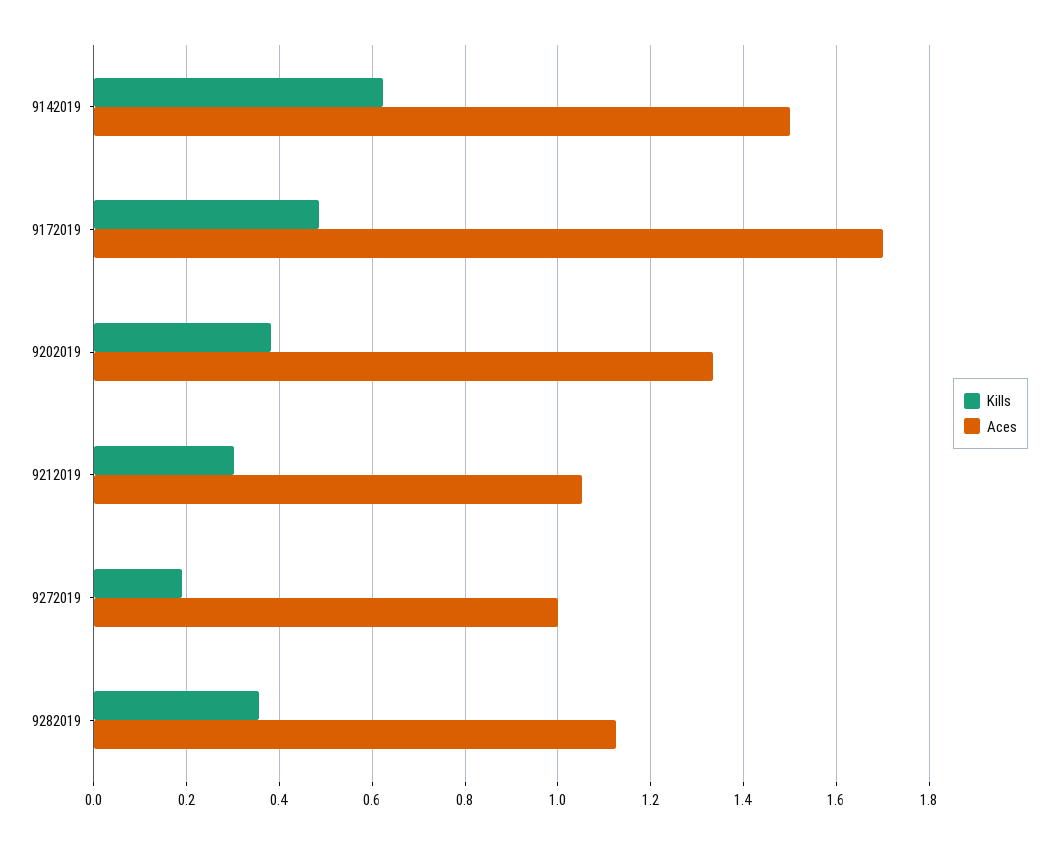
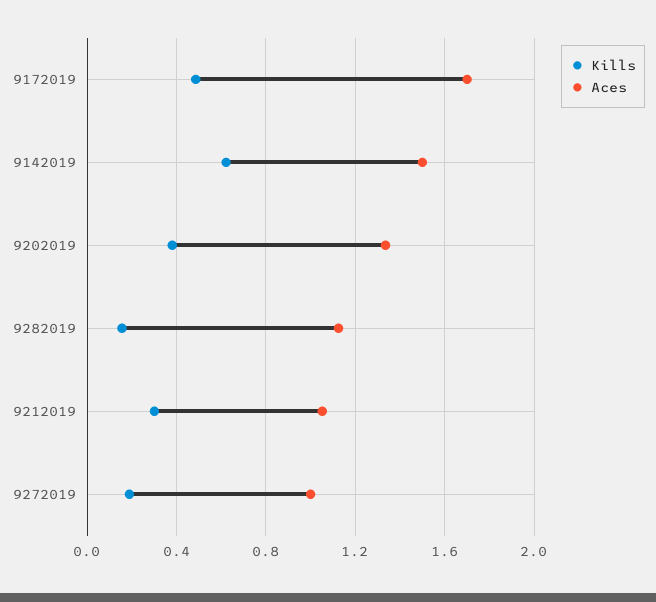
  {
    "Kills": {
      "9142019": 0.62,
      "9172019": 0.48,
      "9202019": 0.38,
      "9212019": 0.3,
      "9272019": 0.18,
-     "9282019": 0.36
+     "9282019": 0.15
    },
    "Aces": {
      "9142019": 1.5,
      "9172019": 1.7,
      "9202019": 1.34,
      "9212019": 1.06,
      "9272019": 1,
      "9282019": 1.12
    }
  }

